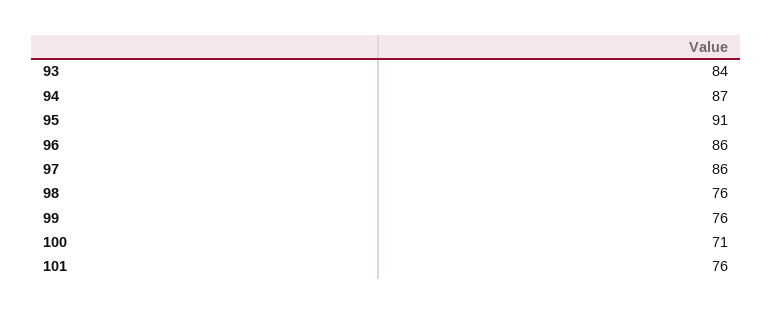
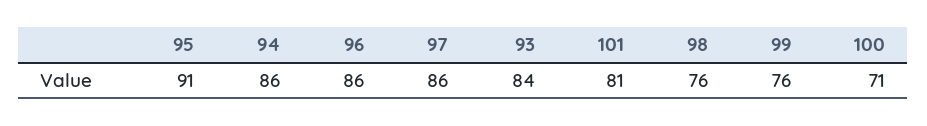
  {
    "93": 84,
-   "94": 87,
+   "94": 86,
    "95": 91,
    "96": 86,
    "97": 86,
    "98": 76,
    "99": 76,
    "100": 71,
-   "101": 76
+   "101": 81
  }

